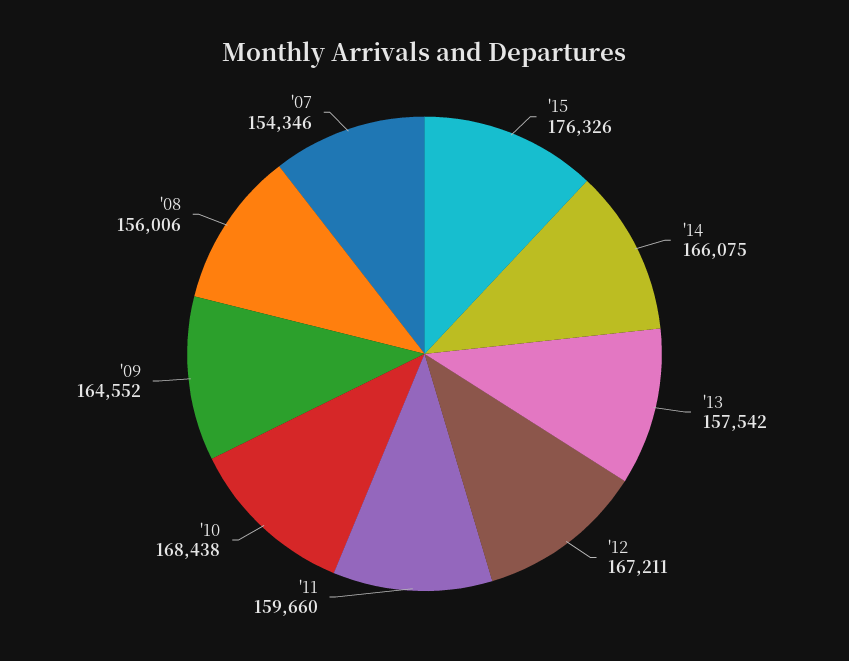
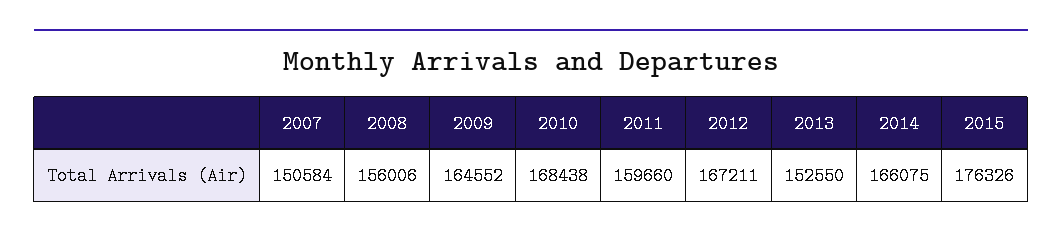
  {
    "'15": 176326,
    "'14": 166075,
-   "'13": 157542,
+   "'13": 152550,
    "'12": 167211,
    "'11": 159660,
    "'10": 168438,
    "'09": 164552,
    "'08": 156006,
-   "'07": 154346
+   "'07": 150584
  }

